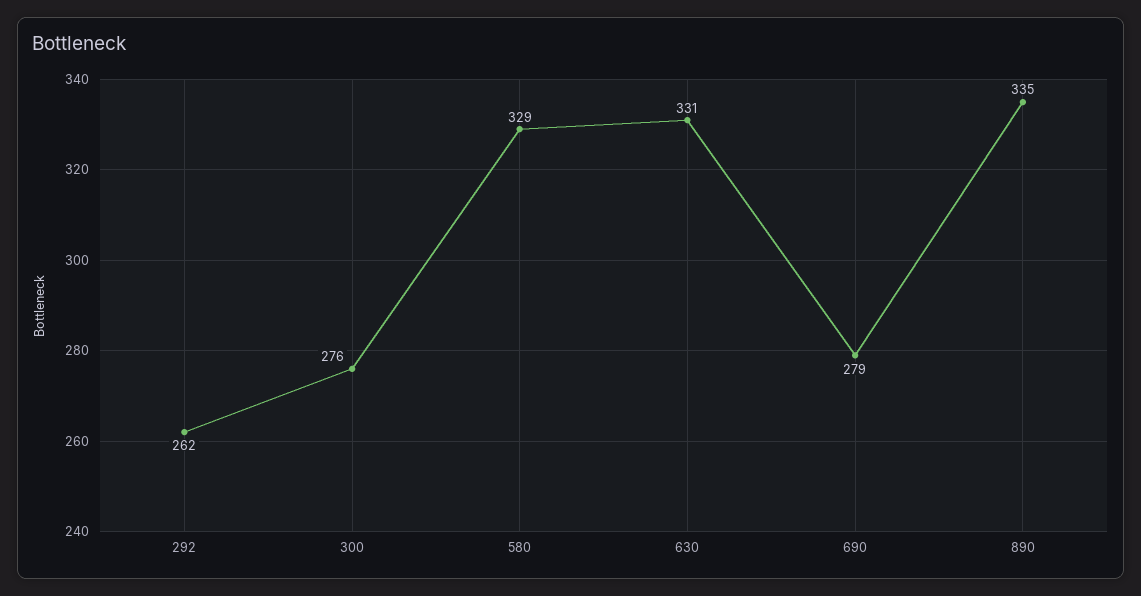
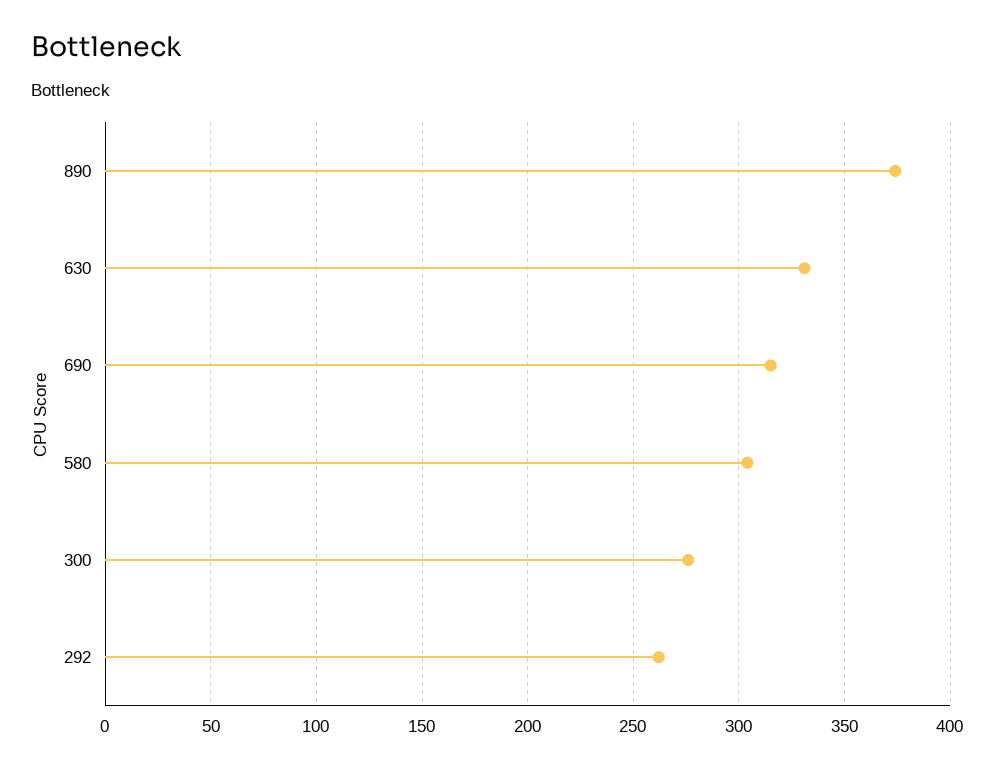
  {
    "292": 262,
    "300": 276,
-   "580": 329,
+   "580": 305,
    "630": 331,
-   "690": 279,
+   "690": 315,
-   "890": 335
+   "890": 375
  }

